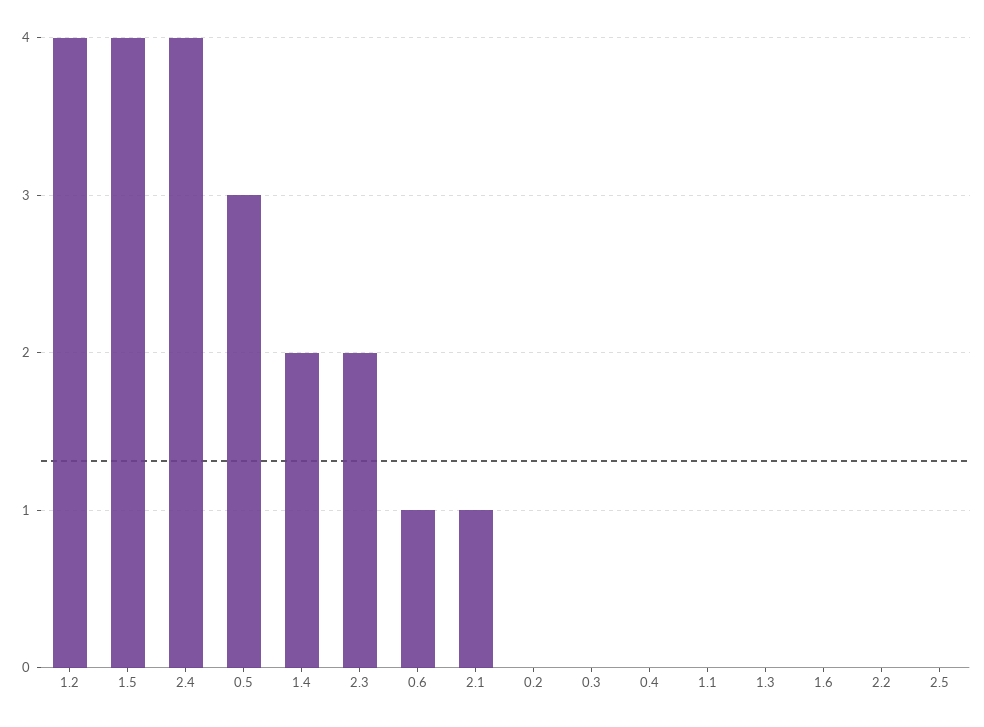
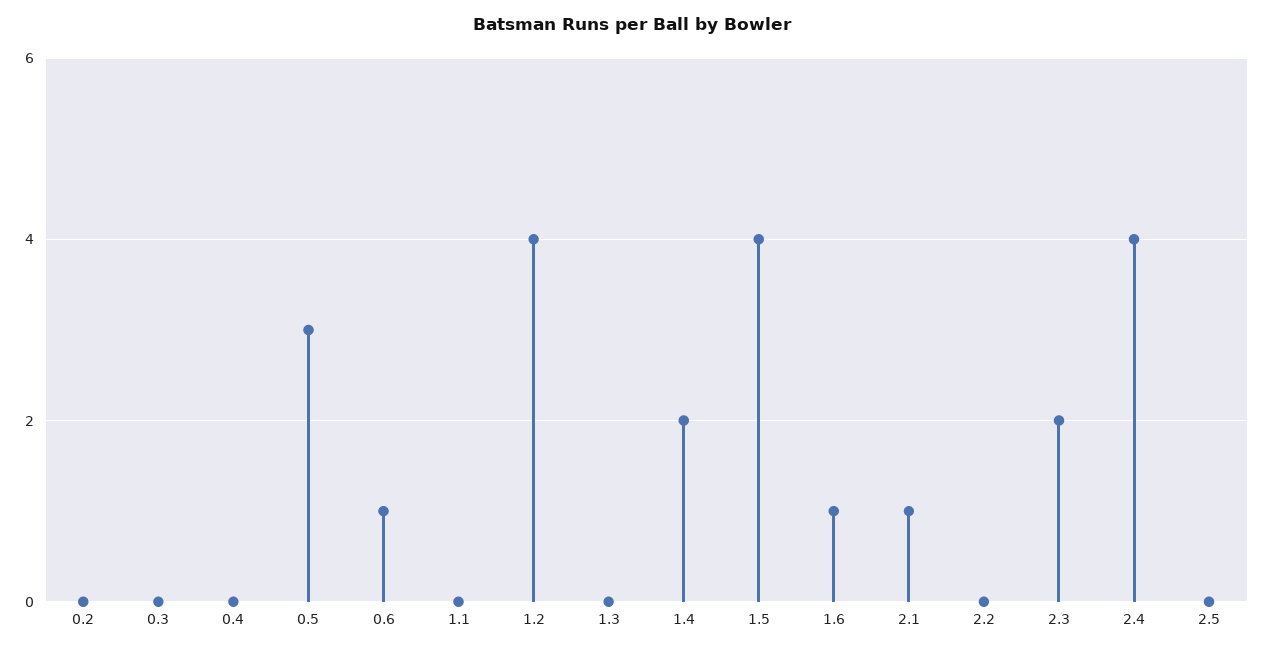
  {
    "1.2": 4,
    "1.5": 4,
    "2.4": 4,
    "0.5": 3,
    "1.4": 2,
    "2.3": 2,
    "0.6": 1,
    "2.1": 1,
    "0.2": 0,
    "0.3": 0,
    "0.4": 0,
    "1.1": 0,
    "1.3": 0,
-   "1.6": 0,
+   "1.6": 1,
    "2.2": 0,
    "2.5": 0
  }

